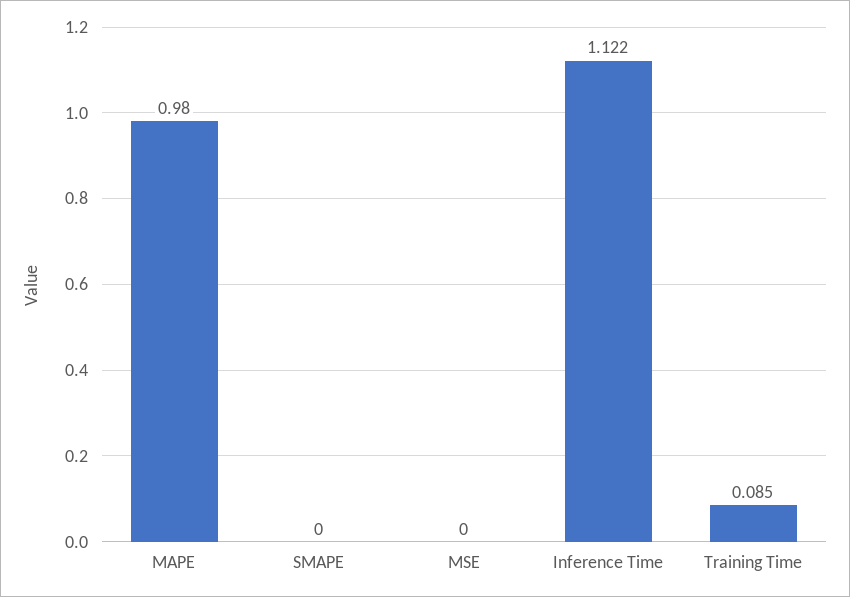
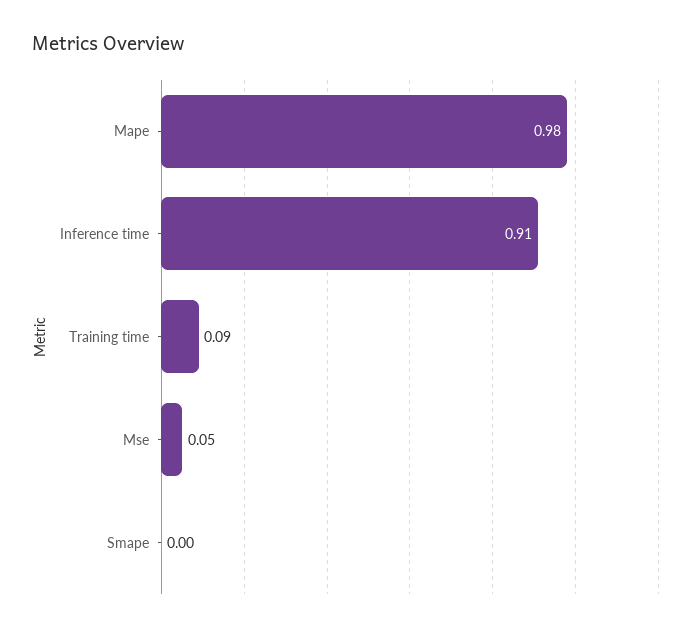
  {
    "MAPE": 0.98,
    "SMAPE": 0,
-   "MSE": 0,
+   "MSE": 0.05,
-   "Inference Time": 1.122,
+   "Inference Time": 0.91,
    "Training Time": 0.085
  }

